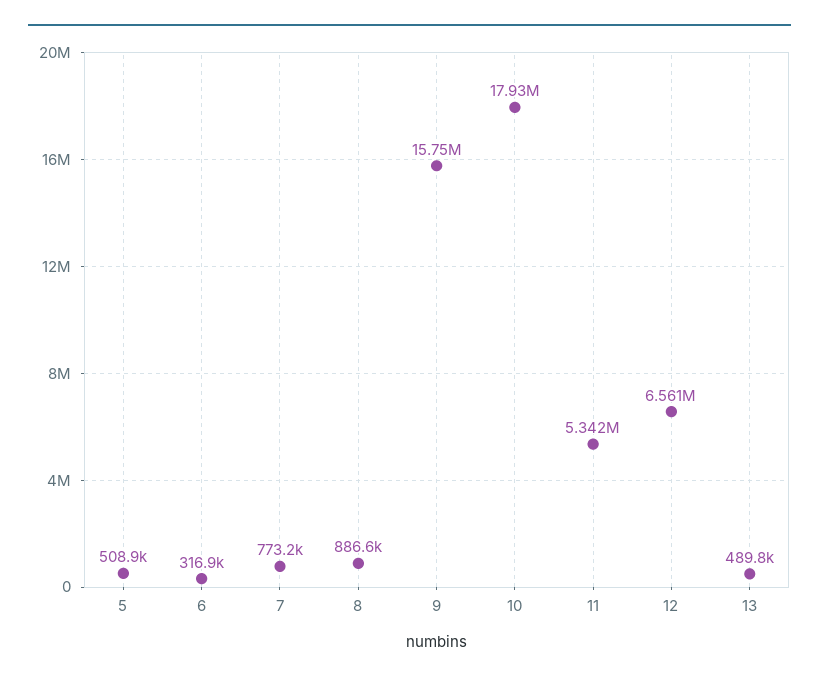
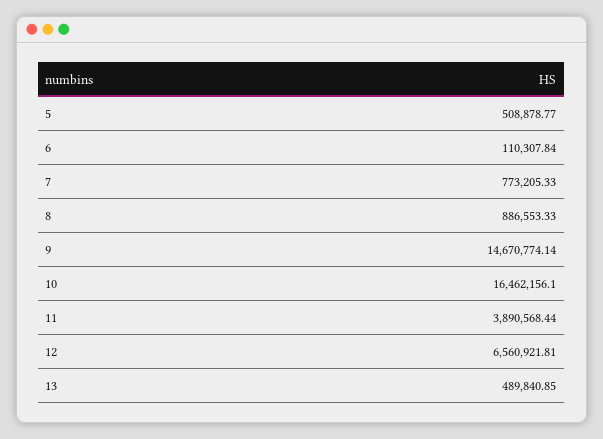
  {
    "5": 508878.77,
-   "6": 316900,
+   "6": 110307.84,
    "7": 773205.33,
    "8": 886553.33,
-   "9": 15750000,
+   "9": 14670774.14,
-   "10": 17930000,
+   "10": 16462156.1,
-   "11": 5342000,
+   "11": 3890568.44,
    "12": 6560921.81,
    "13": 489840.85
  }

